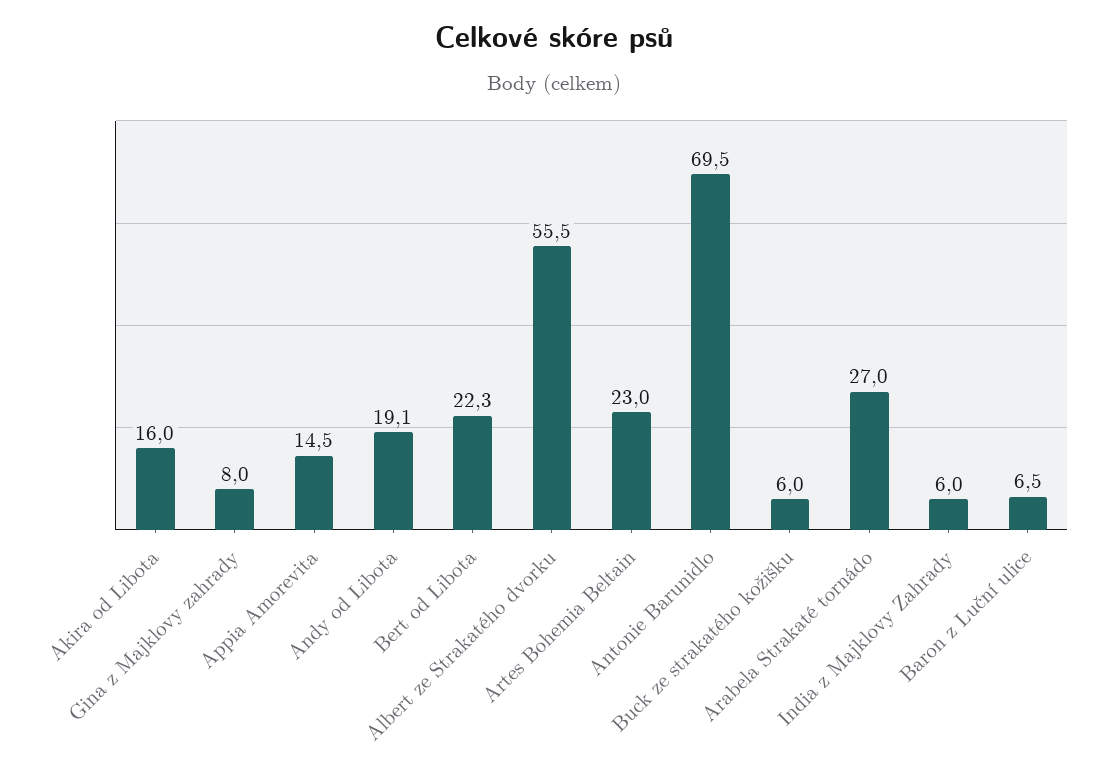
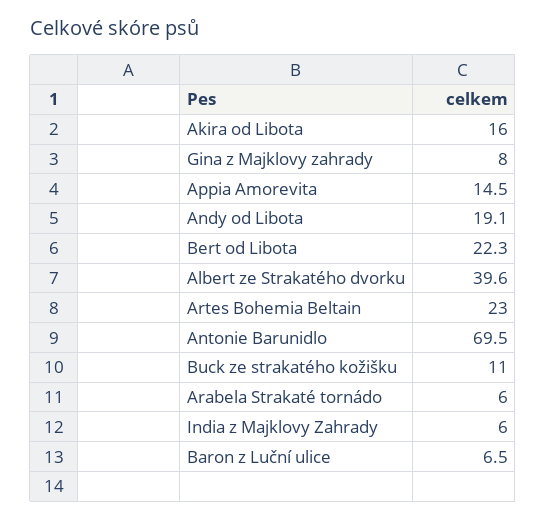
  {
    "Akira od Libota": 16,
    "Gina z Majklovy zahrady": 8,
    "Appia Amorevita": 14.5,
    "Andy od Libota": 19.1,
    "Bert od Libota": 22.3,
-   "Albert ze Strakatého dvorku": 55.5,
+   "Albert ze Strakatého dvorku": 39.6,
    "Artes Bohemia Beltain": 23,
    "Antonie Barunidlo": 69.5,
-   "Buck ze strakatého kožišku": 6,
+   "Buck ze strakatého kožišku": 11,
-   "Arabela Strakaté tornádo": 27,
+   "Arabela Strakaté tornádo": 6,
    "India z Majklovy Zahrady": 6,
    "Baron z Luční ulice": 6.5
  }

